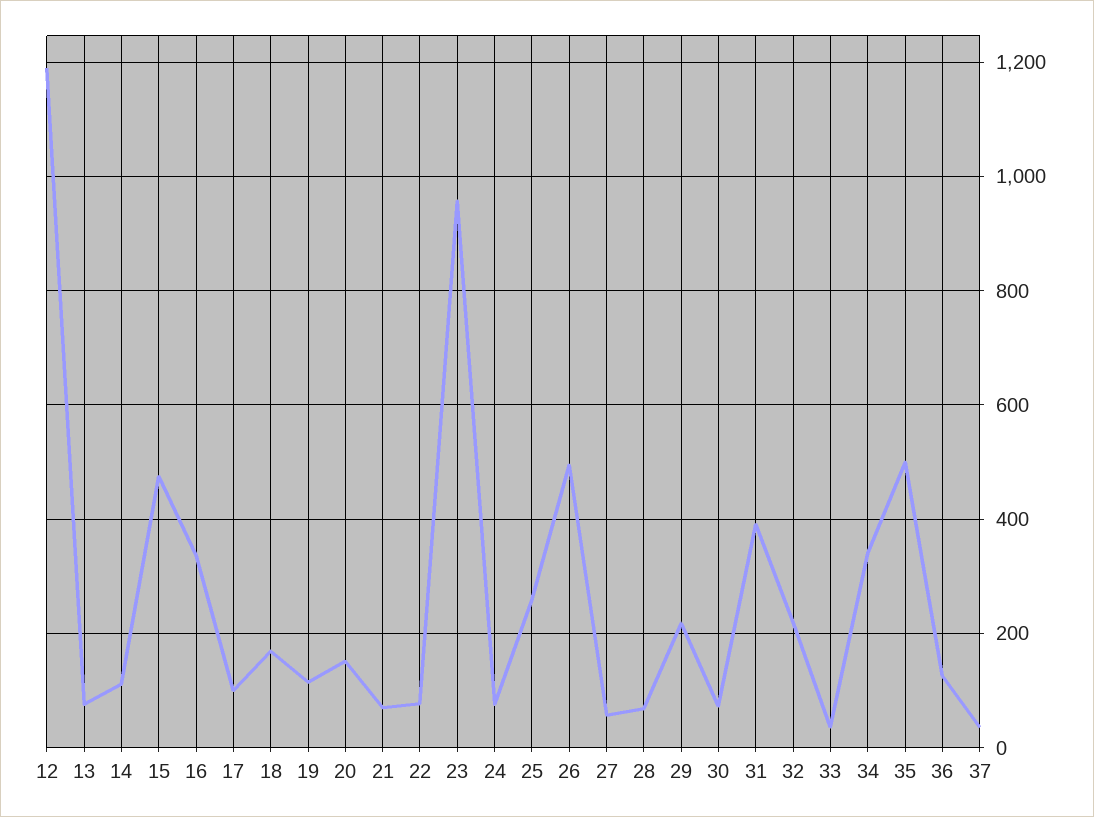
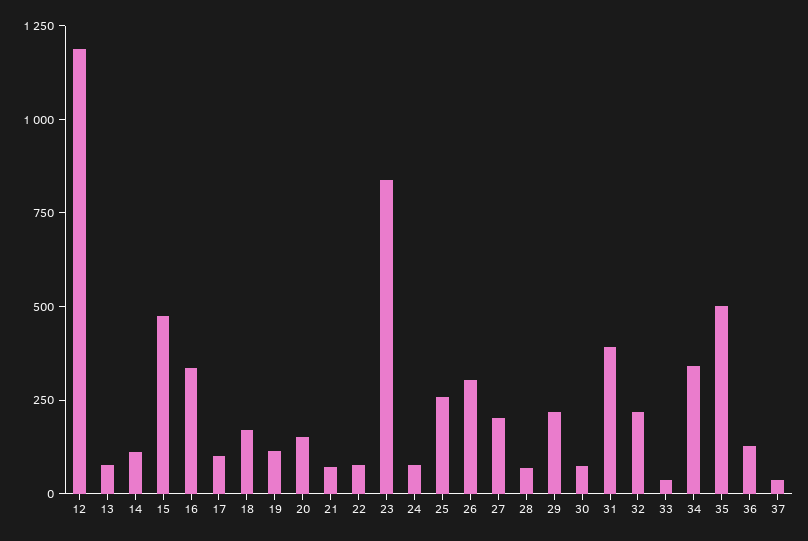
  {
    "12": 1180,
    "13": 80,
    "14": 120,
    "15": 480,
    "16": 340,
    "17": 100,
    "18": 160,
    "19": 120,
    "20": 160,
    "21": 80,
    "22": 80,
-   "23": 960,
+   "23": 850,
    "24": 80,
    "25": 260,
-   "26": 500,
+   "26": 300,
-   "27": 60,
+   "27": 200,
    "28": 60,
    "29": 220,
    "30": 80,
    "31": 400,
    "32": 220,
    "33": 40,
    "34": 340,
    "35": 500,
    "36": 120,
    "37": 40
  }

